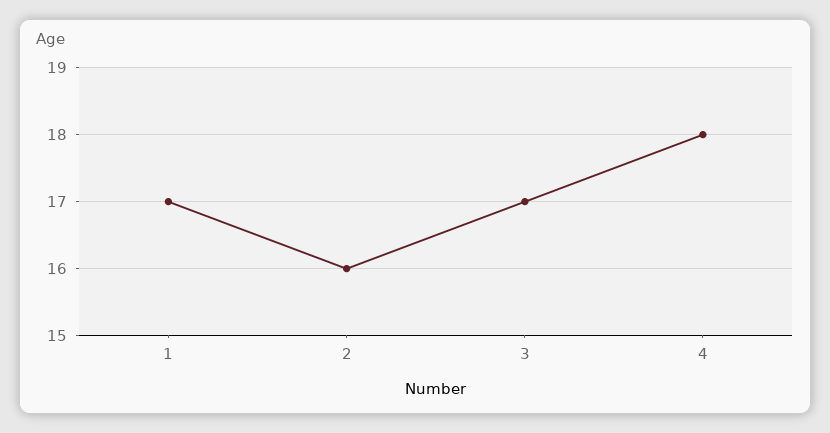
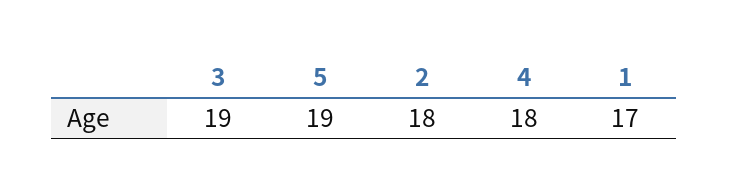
  {
    "1": 17,
-   "2": 16,
+   "2": 18,
-   "3": 17,
+   "3": 19,
-   "4": 18
+   "4": 18,
+   "5": 19
  }

